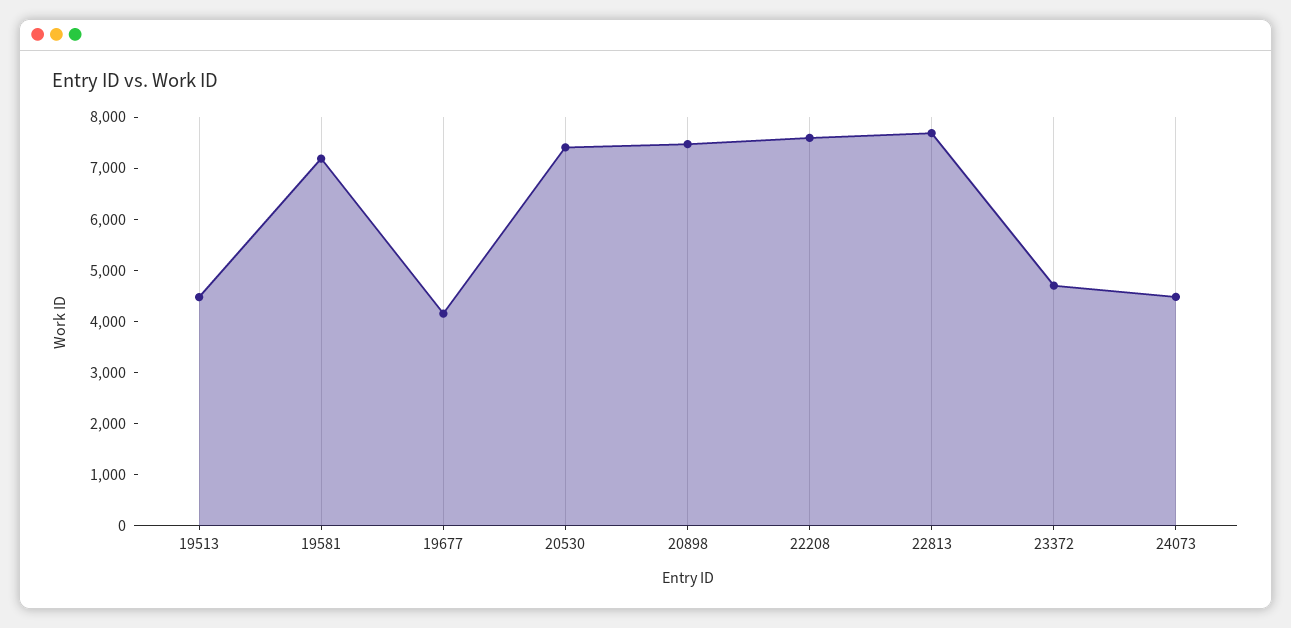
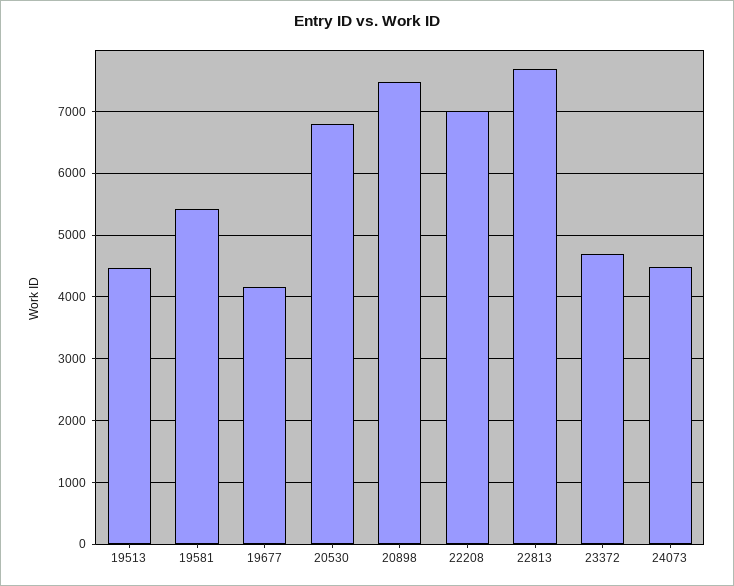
  {
    "19513": 4500,
-   "19581": 7200,
+   "19581": 5400,
    "19677": 4200,
-   "20530": 7400,
+   "20530": 6800,
    "20898": 7500,
-   "22208": 7600,
+   "22208": 7000,
    "22813": 7700,
    "23372": 4700,
    "24073": 4500
  }

